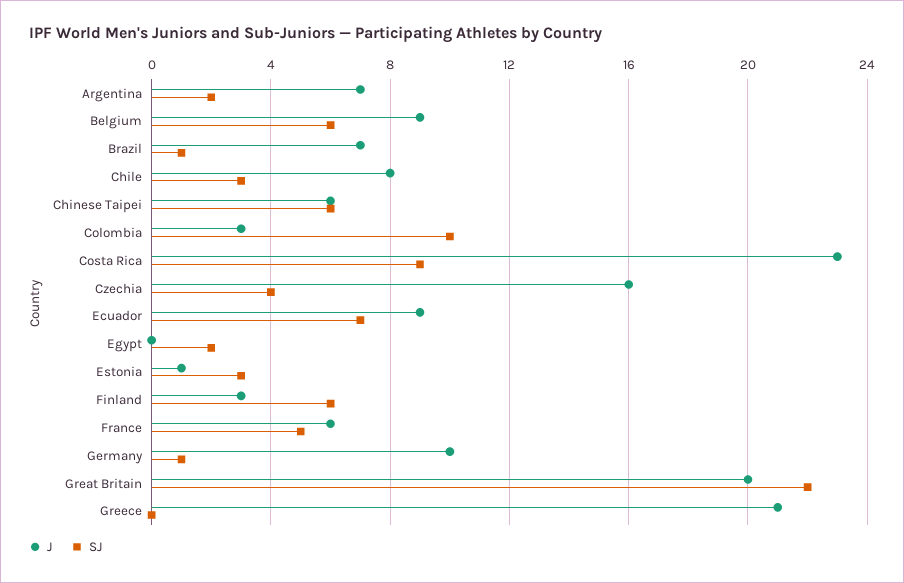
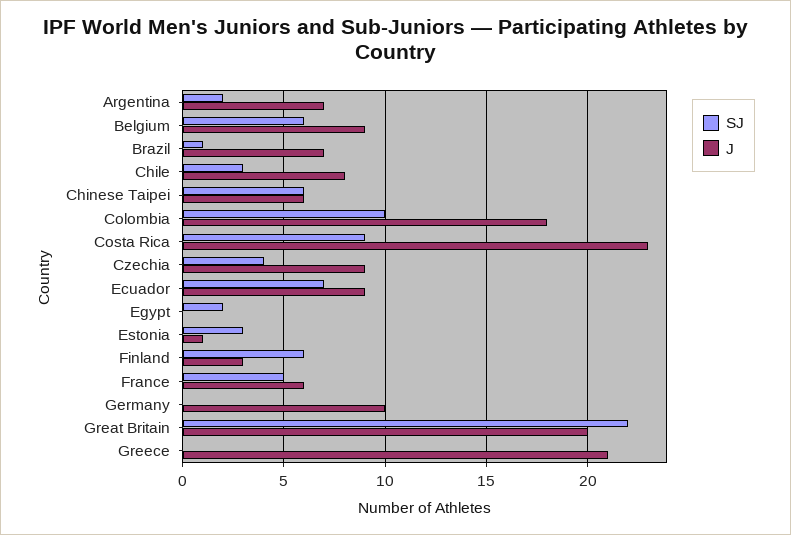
  {
    "J": {
      "Argentina": 7,
      "Belgium": 9,
      "Brazil": 7,
      "Chile": 8,
      "Chinese Taipei": 6,
-     "Colombia": 3,
+     "Colombia": 18,
      "Costa Rica": 23,
-     "Czechia": 16,
+     "Czechia": 9,
      "Ecuador": 9,
      "Egypt": 0,
      "Estonia": 1,
      "Finland": 3,
      "France": 6,
      "Germany": 10,
      "Great Britain": 20,
      "Greece": 21
    },
    "SJ": {
      "Argentina": 2,
      "Belgium": 6,
      "Brazil": 1,
      "Chile": 3,
      "Chinese Taipei": 6,
      "Colombia": 10,
      "Costa Rica": 9,
      "Czechia": 4,
      "Ecuador": 7,
      "Egypt": 2,
      "Estonia": 3,
      "Finland": 6,
      "France": 5,
-     "Germany": 1,
+     "Germany": 0,
      "Great Britain": 22,
      "Greece": 0
    }
  }

